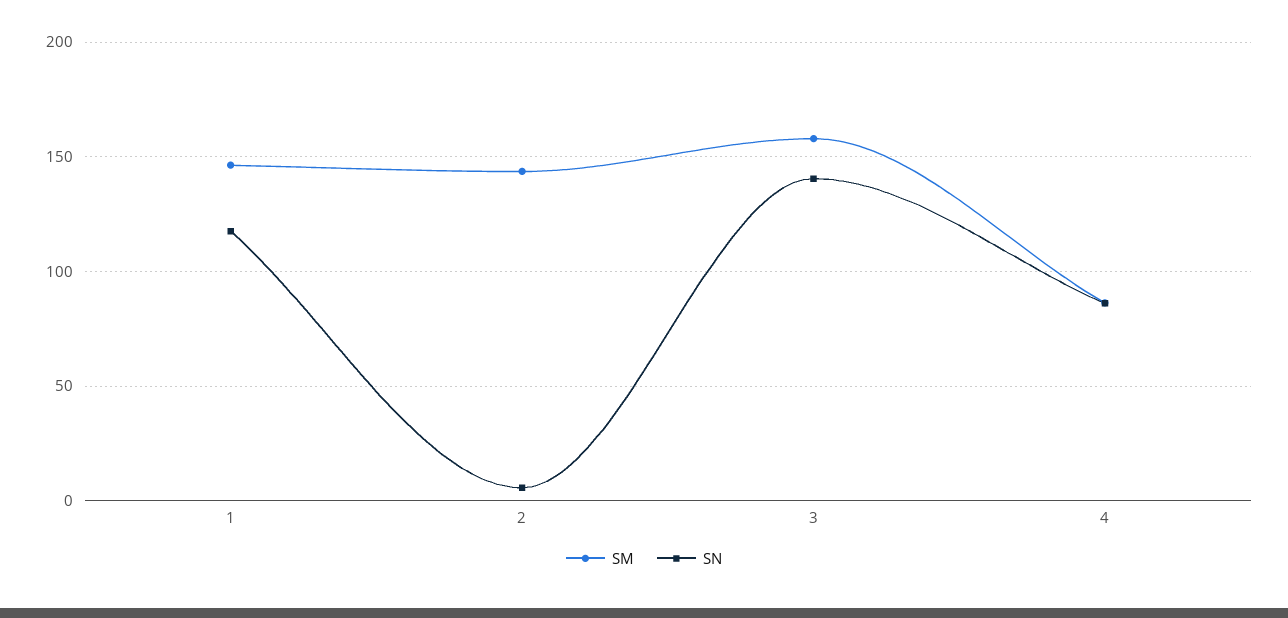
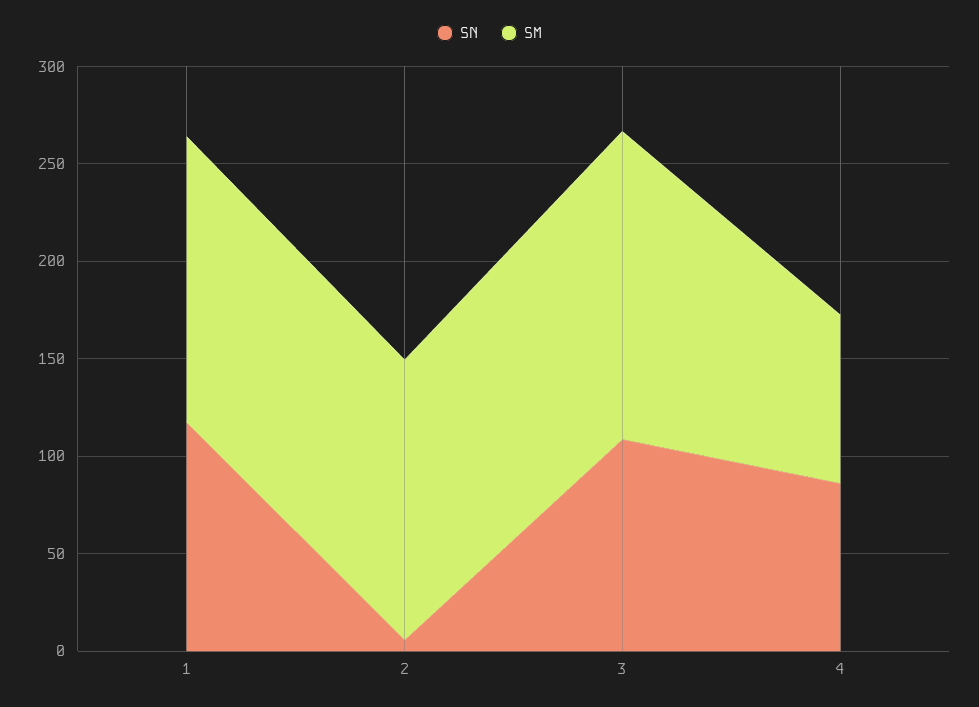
  {
    "SM": {
      "1": 145,
      "2": 145,
      "3": 160,
      "4": 85
    },
    "SN": {
      "1": 120,
      "2": 5,
-     "3": 140,
+     "3": 110,
      "4": 85
    }
  }

